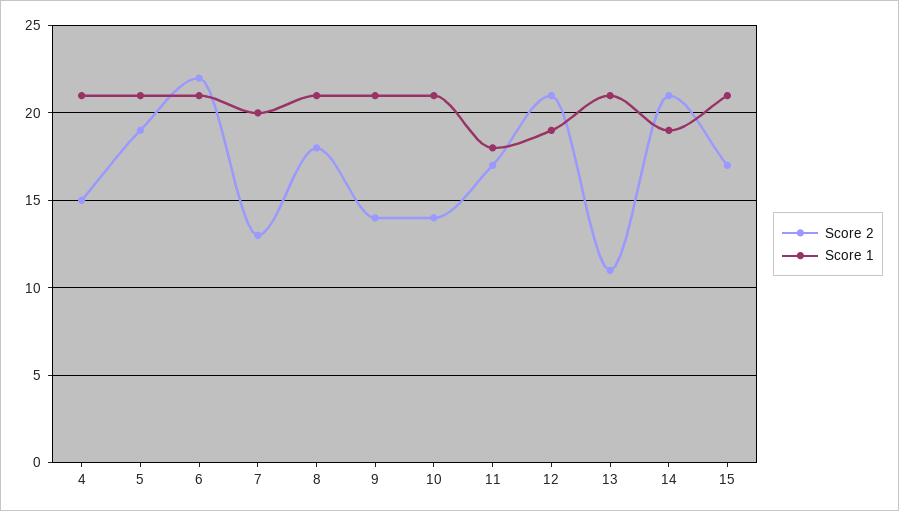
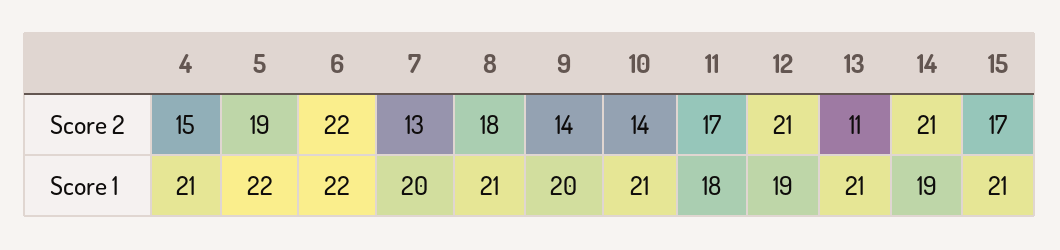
  {
    "Score 2": {
      "4": 15,
      "5": 19,
      "6": 22,
      "7": 13,
      "8": 18,
      "9": 14,
      "10": 14,
      "11": 17,
      "12": 21,
      "13": 11,
      "14": 21,
      "15": 17
    },
    "Score 1": {
      "4": 21,
-     "5": 21,
+     "5": 22,
-     "6": 21,
+     "6": 22,
      "7": 20,
      "8": 21,
-     "9": 21,
+     "9": 20,
      "10": 21,
      "11": 18,
      "12": 19,
      "13": 21,
      "14": 19,
      "15": 21
    }
  }

